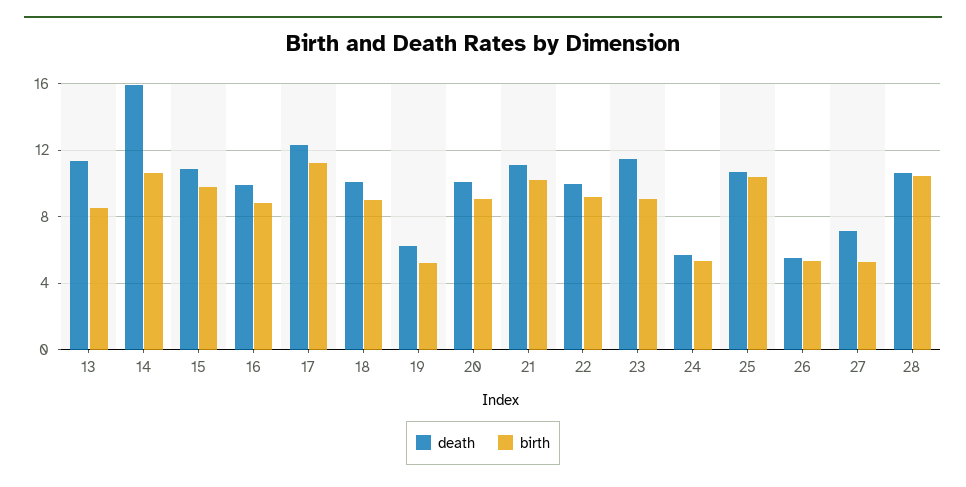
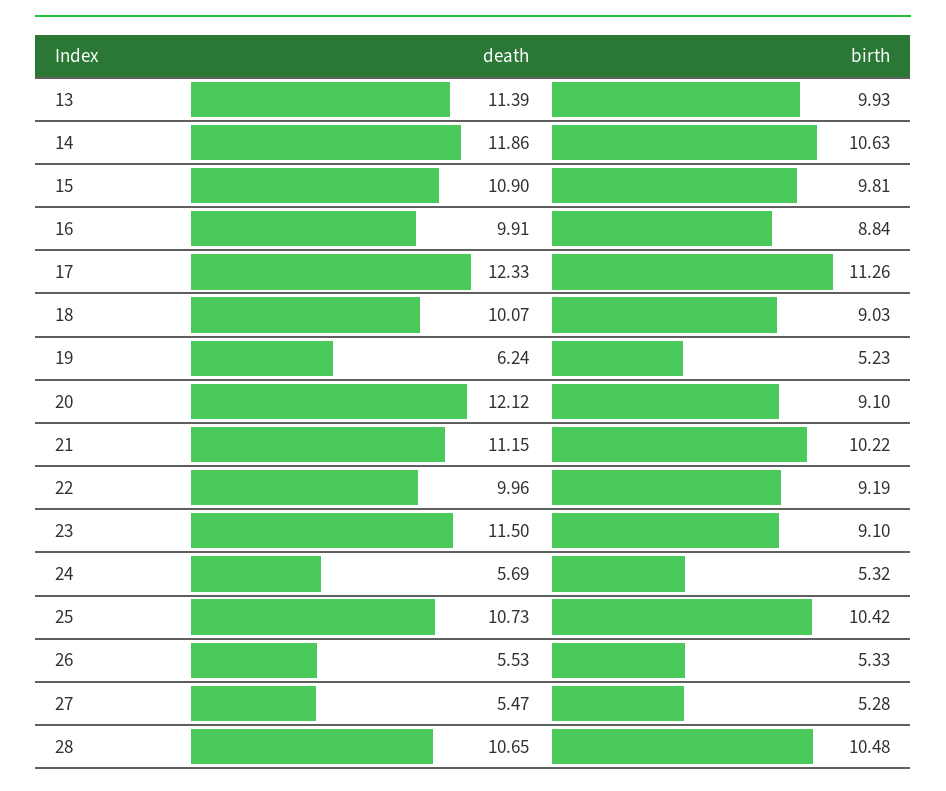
  {
    "death": {
      "13": 11.39,
-     "14": 16,
+     "14": 11.86,
      "15": 10.9,
      "16": 9.91,
      "17": 12.33,
      "18": 10.07,
      "19": 6.24,
-     "20": 10,
+     "20": 12.12,
      "21": 11.15,
      "22": 9.96,
      "23": 11.5,
      "24": 5.69,
      "25": 10.73,
      "26": 5.53,
-     "27": 7,
+     "27": 5.47,
      "28": 10.65
    },
    "birth": {
-     "13": 8.5,
+     "13": 9.93,
      "14": 10.63,
      "15": 9.81,
      "16": 8.84,
      "17": 11.26,
      "18": 9.03,
      "19": 5.23,
      "20": 9.1,
      "21": 10.22,
      "22": 9.19,
      "23": 9.1,
      "24": 5.32,
      "25": 10.42,
      "26": 5.33,
      "27": 5.28,
      "28": 10.48
    }
  }

